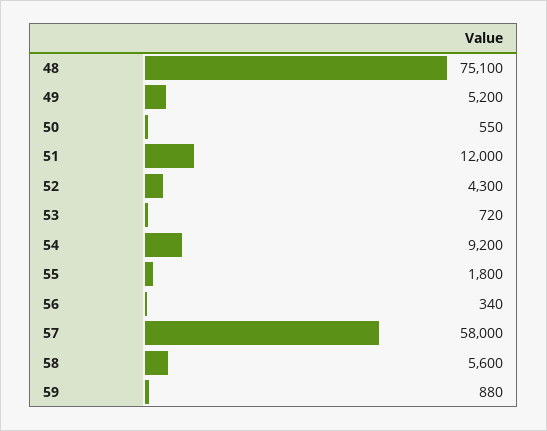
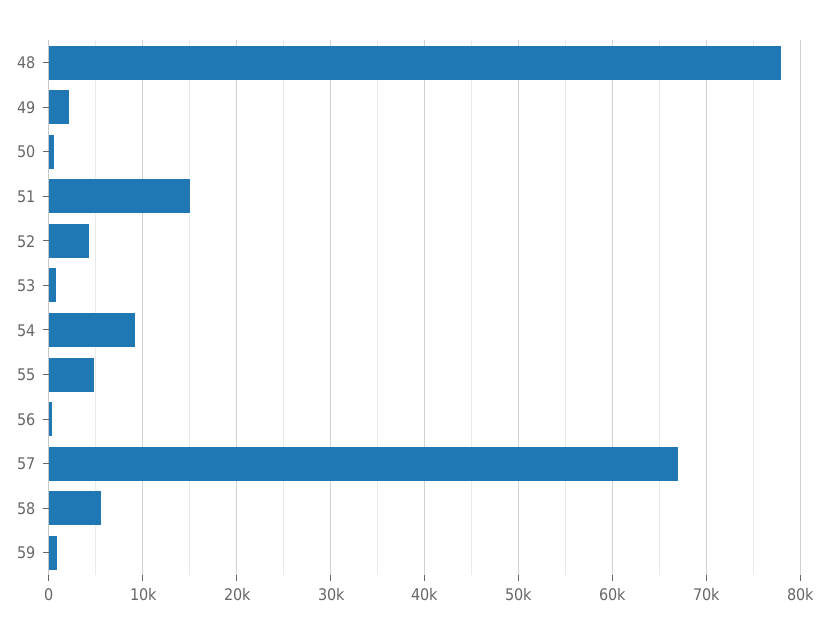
  {
-   "48": 75100,
+   "48": 78000,
-   "49": 5200,
+   "49": 2000,
    "50": 550,
-   "51": 12000,
+   "51": 15000,
    "52": 4300,
    "53": 720,
    "54": 9200,
-   "55": 1800,
+   "55": 5000,
    "56": 340,
-   "57": 58000,
+   "57": 67000,
    "58": 5600,
    "59": 880
  }

